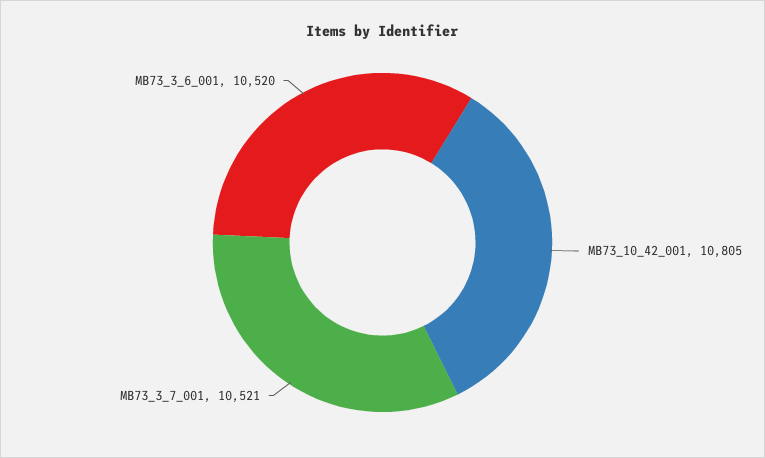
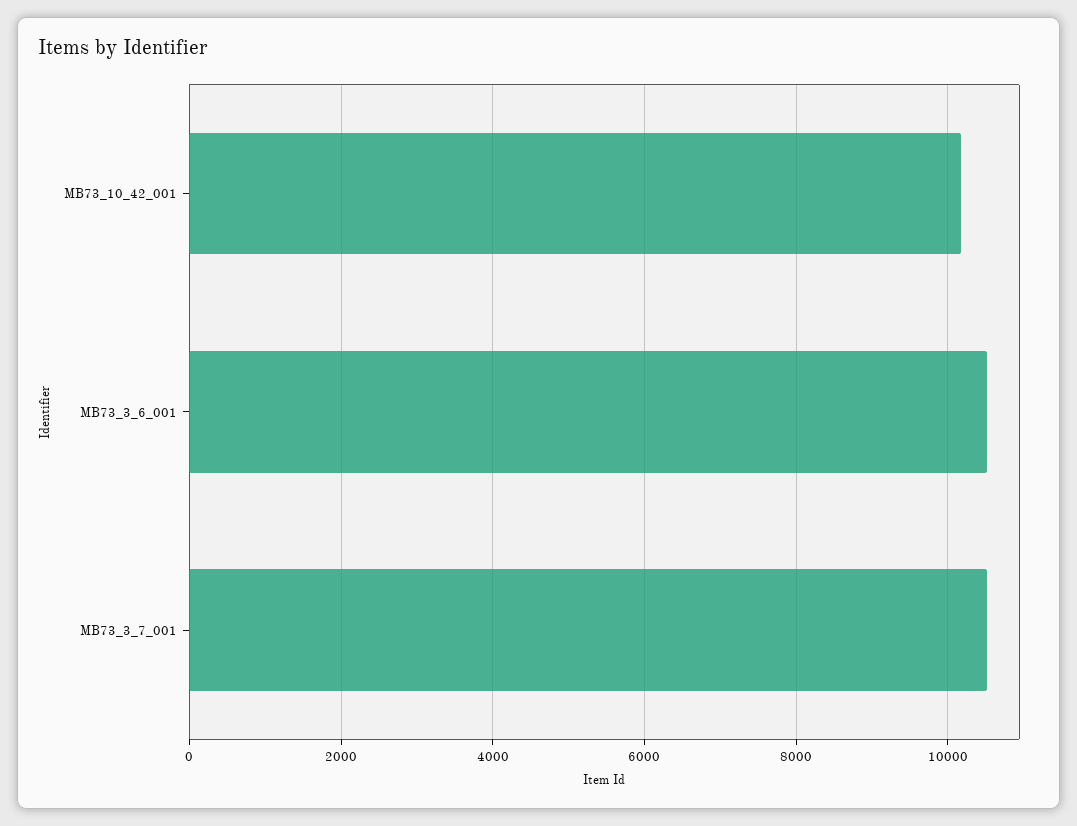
  {
-   "MB73_10_42_001": 10805,
+   "MB73_10_42_001": 10200,
    "MB73_3_7_001": 10521,
    "MB73_3_6_001": 10520
  }

